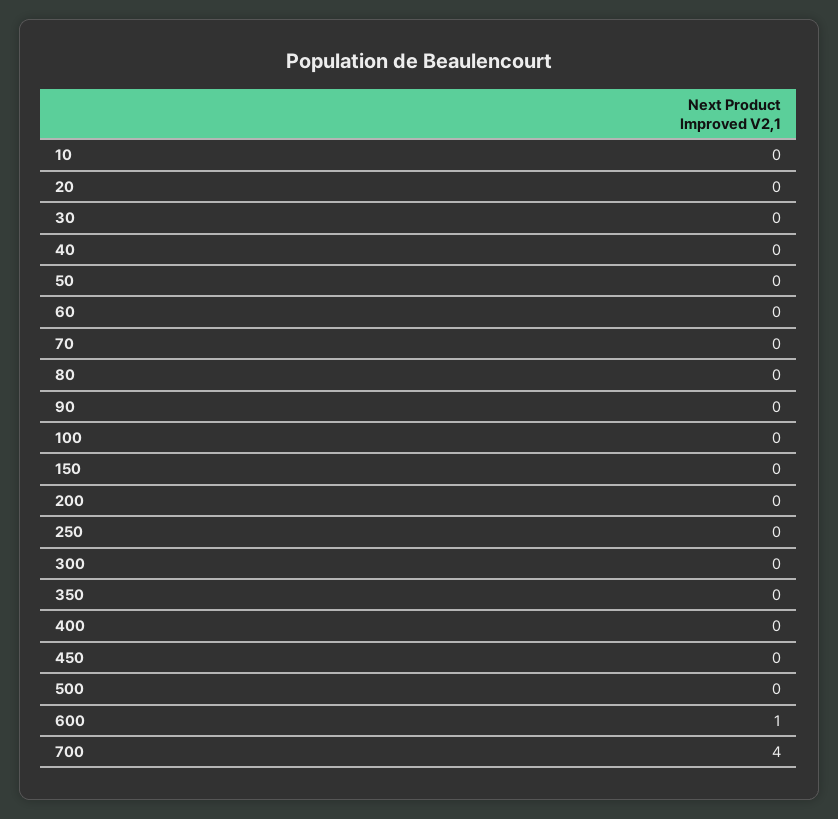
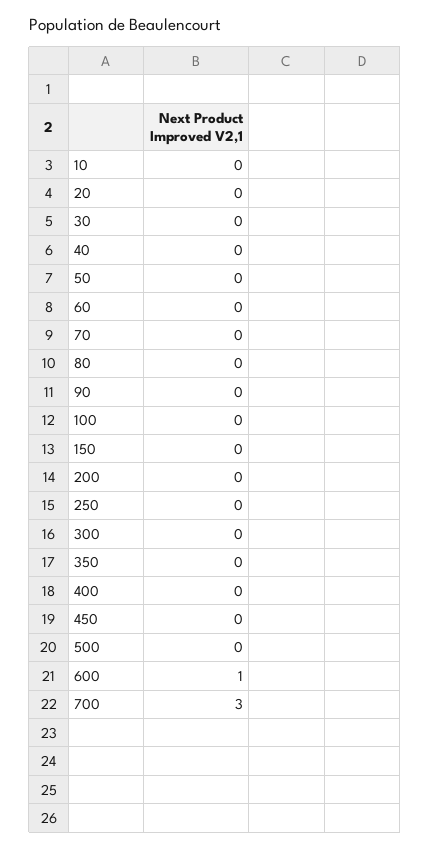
  {
    "10": 0,
    "20": 0,
    "30": 0,
    "40": 0,
    "50": 0,
    "60": 0,
    "70": 0,
    "80": 0,
    "90": 0,
    "100": 0,
    "150": 0,
    "200": 0,
    "250": 0,
    "300": 0,
    "350": 0,
    "400": 0,
    "450": 0,
    "500": 0,
    "600": 1,
-   "700": 4
+   "700": 3
  }

